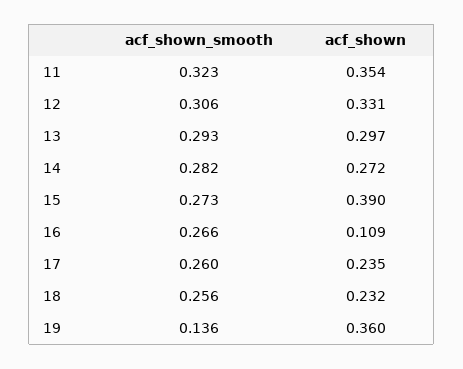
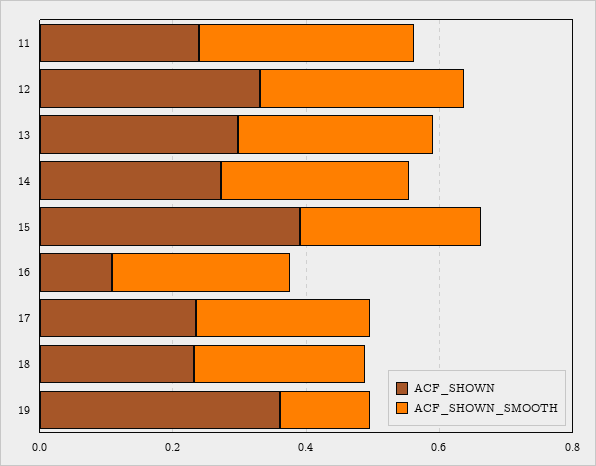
  {
    "acf_shown_smooth": {
      "11": 0.323,
      "12": 0.306,
      "13": 0.293,
      "14": 0.282,
      "15": 0.273,
      "16": 0.266,
      "17": 0.26,
      "18": 0.256,
      "19": 0.136
    },
    "acf_shown": {
-     "11": 0.354,
+     "11": 0.25,
      "12": 0.331,
      "13": 0.297,
      "14": 0.272,
      "15": 0.39,
      "16": 0.109,
      "17": 0.235,
      "18": 0.232,
      "19": 0.36
    }
  }

